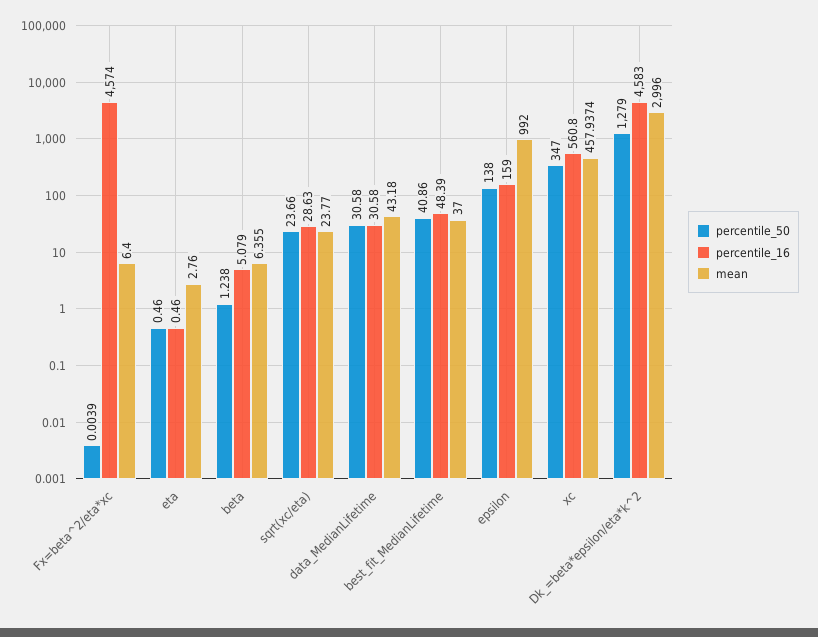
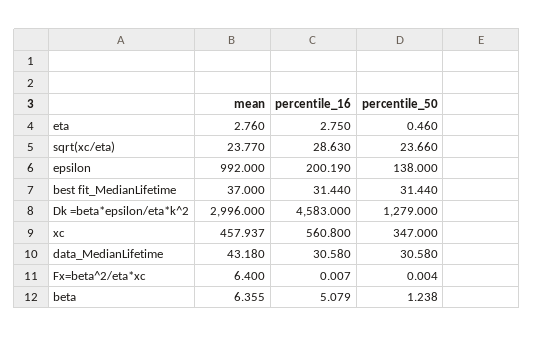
  {
    "percentile_50": {
      "Fx=beta^2/eta*xc": 0.0039,
      "eta": 0.46,
      "beta": 1.238,
      "sqrt(xc/eta)": 23.66,
      "data_MedianLifetime": 30.58,
-     "best_fit_MedianLifetime": 40.86,
+     "best_fit_MedianLifetime": 31.44,
      "epsilon": 138,
      "xc": 347,
      "Dk_=beta*epsilon/eta*k^2": 1279
    },
    "percentile_16": {
-     "Fx=beta^2/eta*xc": 4574,
+     "Fx=beta^2/eta*xc": 0.007,
-     "eta": 0.46,
+     "eta": 2.75,
      "beta": 5.079,
      "sqrt(xc/eta)": 28.63,
      "data_MedianLifetime": 30.58,
-     "best_fit_MedianLifetime": 48.39,
+     "best_fit_MedianLifetime": 31.44,
-     "epsilon": 159,
+     "epsilon": 200.19,
      "xc": 560.8,
      "Dk_=beta*epsilon/eta*k^2": 4583
    },
    "mean": {
      "Fx=beta^2/eta*xc": 6.4,
      "eta": 2.76,
      "beta": 6.355,
      "sqrt(xc/eta)": 23.77,
      "data_MedianLifetime": 43.18,
      "best_fit_MedianLifetime": 37,
      "epsilon": 992,
      "xc": 457.9374,
      "Dk_=beta*epsilon/eta*k^2": 2996
    }
  }

